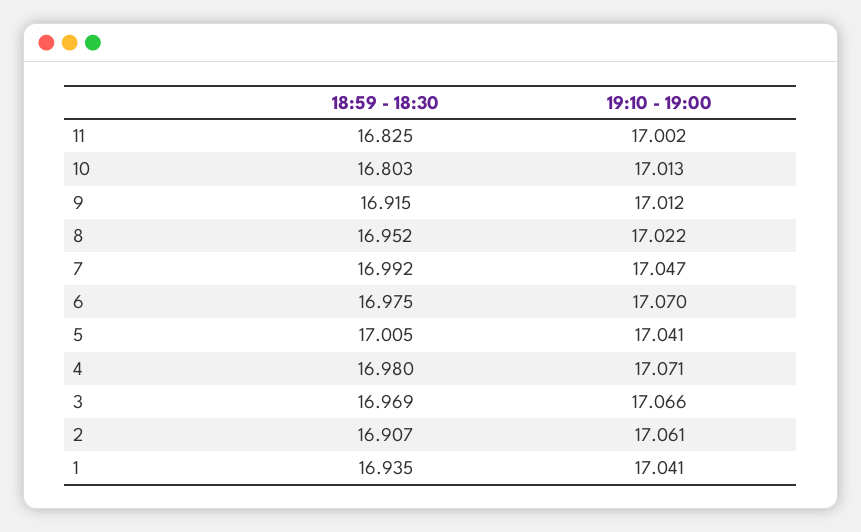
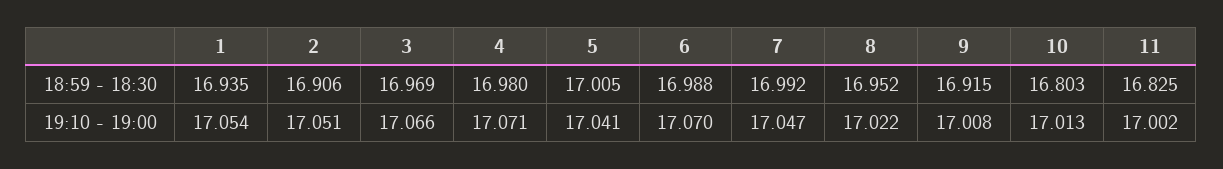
  {
    "18:59 - 18:30": {
      "11": 16.825,
      "10": 16.803,
      "9": 16.915,
      "8": 16.952,
      "7": 16.992,
-     "6": 16.975,
+     "6": 16.988,
      "5": 17.005,
      "4": 16.98,
      "3": 16.969,
-     "2": 16.907,
+     "2": 16.906,
      "1": 16.935
    },
    "19:10 - 19:00": {
      "11": 17.002,
      "10": 17.013,
-     "9": 17.012,
+     "9": 17.008,
      "8": 17.022,
      "7": 17.047,
      "6": 17.07,
      "5": 17.041,
      "4": 17.071,
      "3": 17.066,
-     "2": 17.061,
+     "2": 17.051,
-     "1": 17.041
+     "1": 17.054
    }
  }

